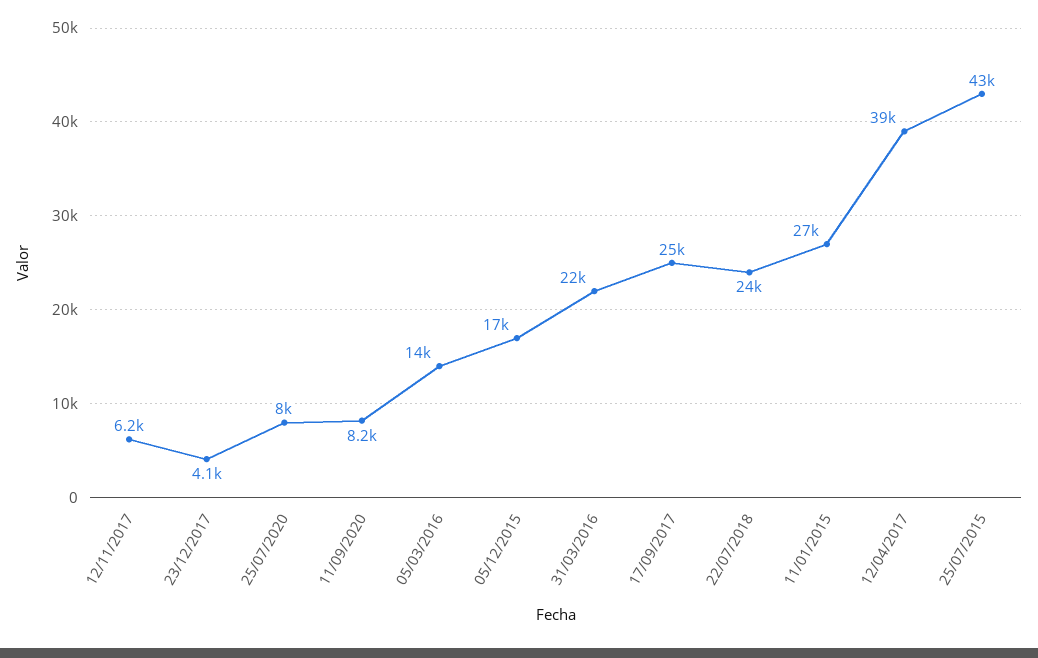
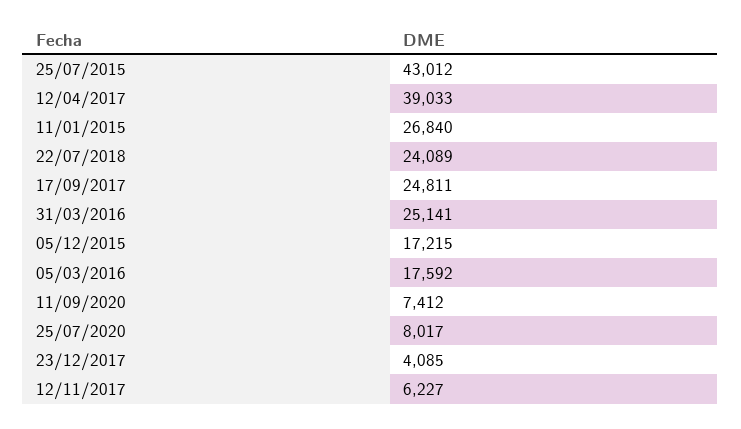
  {
    "12/11/2017": 6227,
    "23/12/2017": 4085,
    "25/07/2020": 8017,
-   "11/09/2020": 8200,
+   "11/09/2020": 7412,
-   "05/03/2016": 14000,
+   "05/03/2016": 17592,
    "05/12/2015": 17215,
-   "31/03/2016": 22000,
+   "31/03/2016": 25141,
    "17/09/2017": 24811,
    "22/07/2018": 24089,
    "11/01/2015": 26840,
    "12/04/2017": 39033,
    "25/07/2015": 43012
  }

